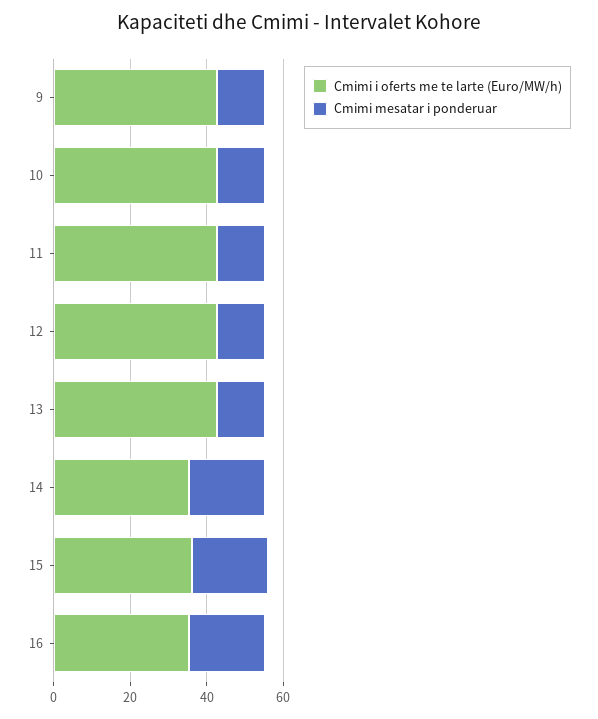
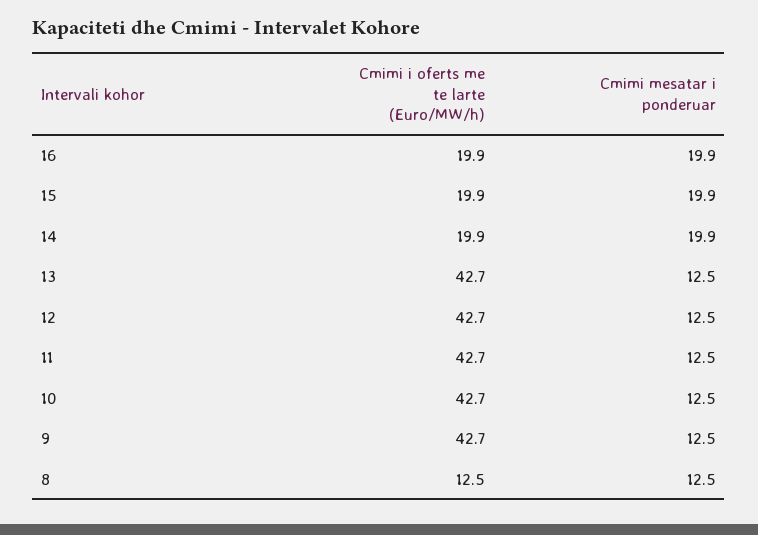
  {
    "Cmimi i oferts me te larte (Euro/MW/h)": {
      "9": 42.7,
      "10": 42.7,
      "11": 42.7,
      "12": 42.7,
      "13": 42.7,
-     "14": 35,
+     "14": 19.9,
-     "15": 35,
+     "15": 19.9,
-     "16": 35
+     "16": 19.9,
+     "8": 12.5
    },
    "Cmimi mesatar i ponderuar": {
      "9": 12.5,
      "10": 12.5,
      "11": 12.5,
      "12": 12.5,
      "13": 12.5,
      "14": 19.9,
      "15": 19.9,
-     "16": 19.9
+     "16": 19.9,
+     "8": 12.5
    }
  }

